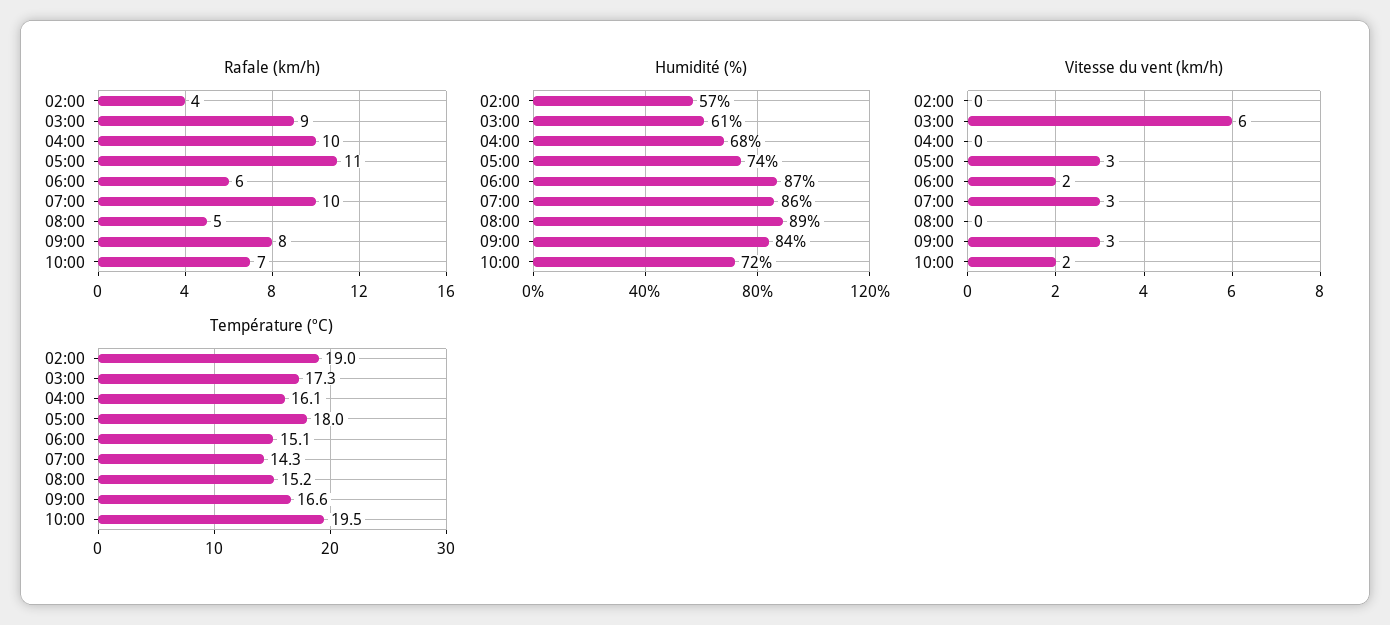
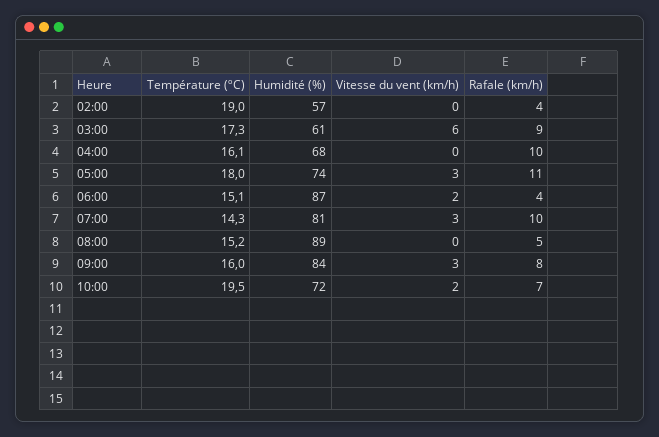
  {
    "Rafale (km/h)": {
      "02:00": 4,
      "03:00": 9,
      "04:00": 10,
      "05:00": 11,
-     "06:00": 6,
+     "06:00": 4,
      "07:00": 10,
      "08:00": 5,
      "09:00": 8,
      "10:00": 7
    },
    "Humidité (%)": {
      "02:00": 57,
      "03:00": 61,
      "04:00": 68,
      "05:00": 74,
      "06:00": 87,
-     "07:00": 86,
+     "07:00": 81,
      "08:00": 89,
      "09:00": 84,
      "10:00": 72
    },
    "Vitesse du vent (km/h)": {
      "02:00": 0,
      "03:00": 6,
      "04:00": 0,
      "05:00": 3,
      "06:00": 2,
      "07:00": 3,
      "08:00": 0,
      "09:00": 3,
      "10:00": 2
    },
    "Température (ºC)": {
      "02:00": 19,
      "03:00": 17.3,
      "04:00": 16.1,
      "05:00": 18,
      "06:00": 15.1,
      "07:00": 14.3,
      "08:00": 15.2,
-     "09:00": 16.6,
+     "09:00": 16,
      "10:00": 19.5
    }
  }

